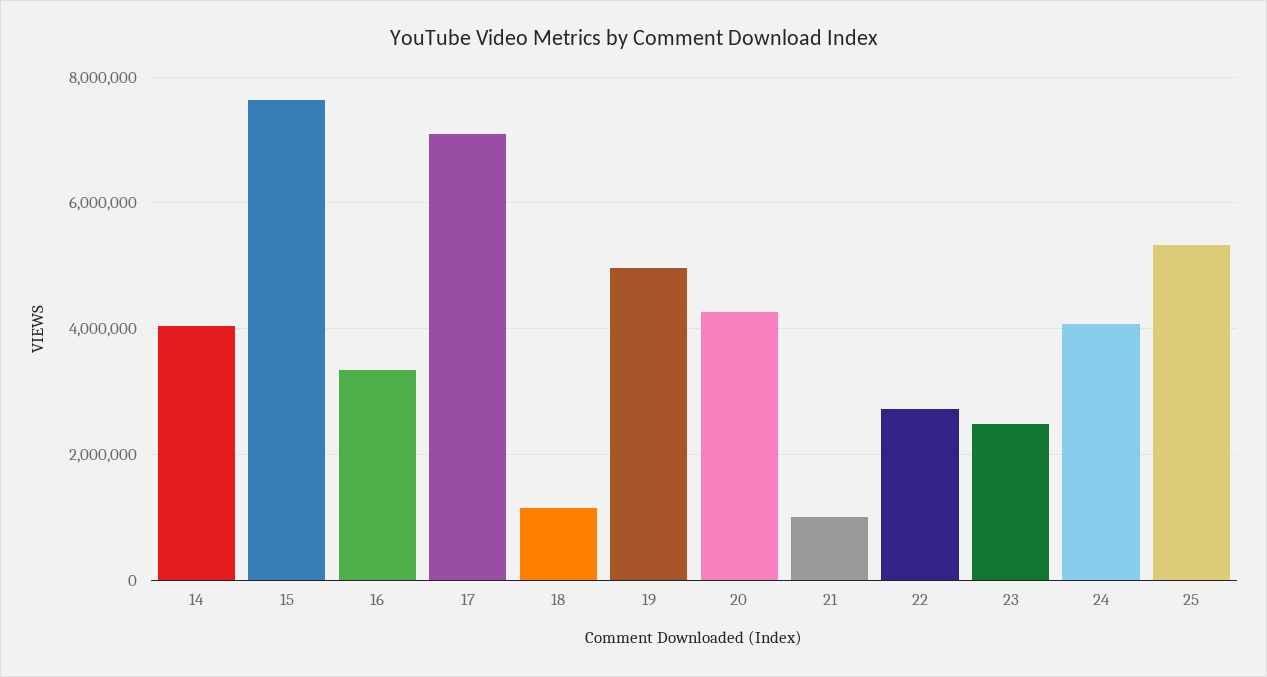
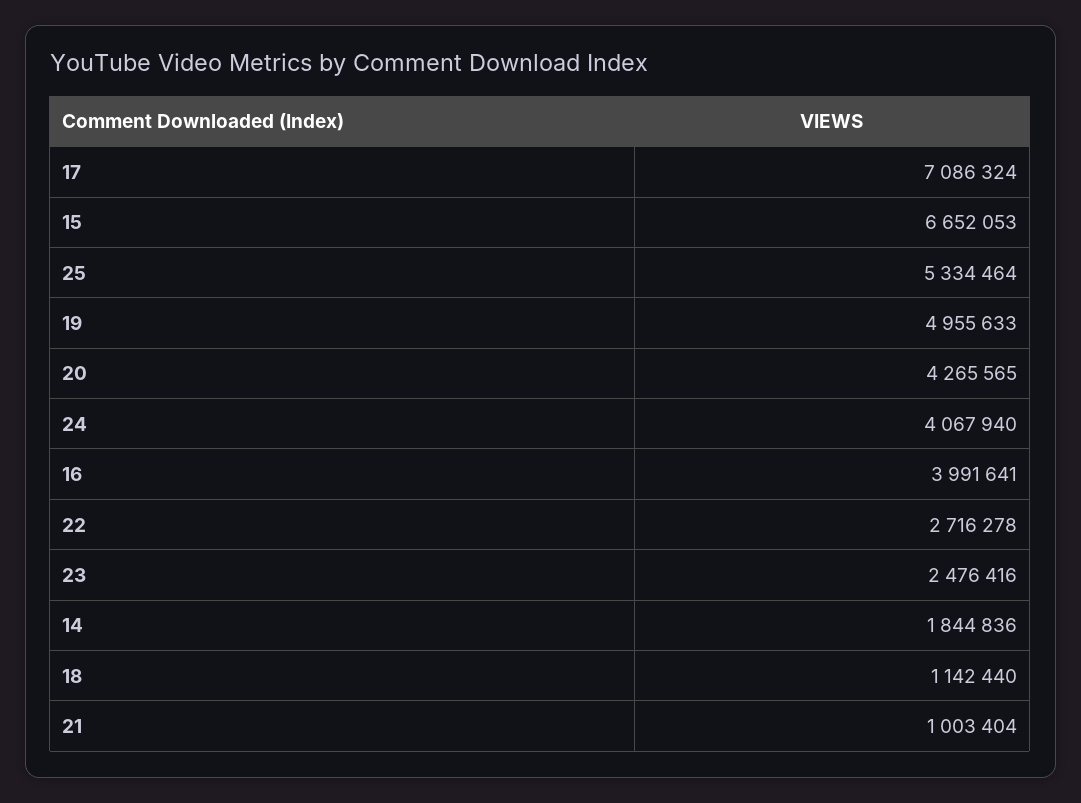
  {
-   "14": 4000000,
+   "14": 1844836,
-   "15": 7600000,
+   "15": 6652053,
-   "16": 3400000,
+   "16": 3991641,
    "17": 7086324,
    "18": 1142440,
    "19": 4955633,
    "20": 4265565,
    "21": 1003404,
    "22": 2716278,
    "23": 2476416,
    "24": 4067940,
    "25": 5334464
  }

